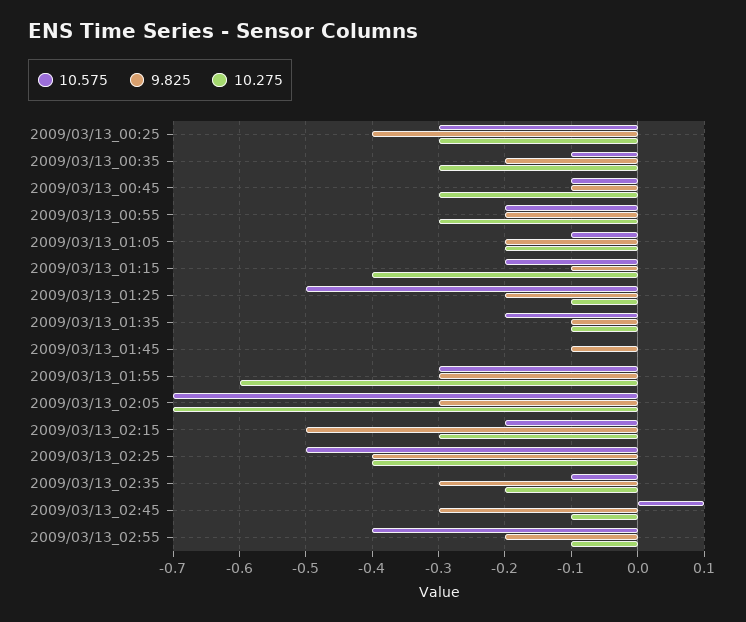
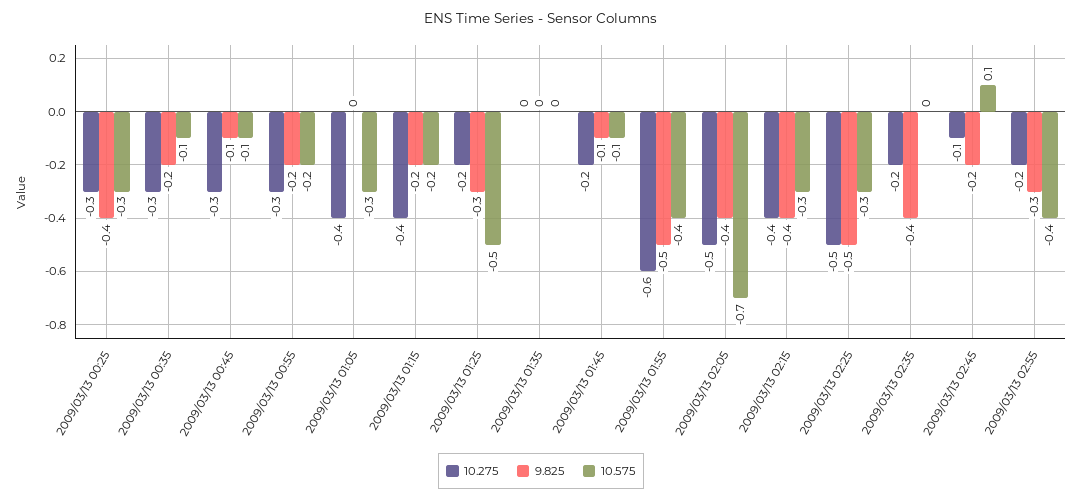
  {
    "10.575": {
      "2009/03/13_00:25": -0.3,
      "2009/03/13_00:35": -0.1,
      "2009/03/13_00:45": -0.1,
      "2009/03/13_00:55": -0.2,
-     "2009/03/13_01:05": -0.1,
+     "2009/03/13_01:05": -0.3,
      "2009/03/13_01:15": -0.2,
      "2009/03/13_01:25": -0.5,
-     "2009/03/13_01:35": -0.2,
+     "2009/03/13_01:35": 0,
-     "2009/03/13_01:45": 0,
+     "2009/03/13_01:45": -0.1,
-     "2009/03/13_01:55": -0.3,
+     "2009/03/13_01:55": -0.4,
      "2009/03/13_02:05": -0.7,
-     "2009/03/13_02:15": -0.2,
+     "2009/03/13_02:15": -0.3,
-     "2009/03/13_02:25": -0.5,
+     "2009/03/13_02:25": -0.3,
-     "2009/03/13_02:35": -0.1,
+     "2009/03/13_02:35": 0,
      "2009/03/13_02:45": 0.1,
      "2009/03/13_02:55": -0.4
    },
    "9.825": {
      "2009/03/13_00:25": -0.4,
      "2009/03/13_00:35": -0.2,
      "2009/03/13_00:45": -0.1,
      "2009/03/13_00:55": -0.2,
-     "2009/03/13_01:05": -0.2,
+     "2009/03/13_01:05": 0,
-     "2009/03/13_01:15": -0.1,
+     "2009/03/13_01:15": -0.2,
-     "2009/03/13_01:25": -0.2,
+     "2009/03/13_01:25": -0.3,
-     "2009/03/13_01:35": -0.1,
+     "2009/03/13_01:35": 0,
      "2009/03/13_01:45": -0.1,
-     "2009/03/13_01:55": -0.3,
+     "2009/03/13_01:55": -0.5,
-     "2009/03/13_02:05": -0.3,
+     "2009/03/13_02:05": -0.4,
-     "2009/03/13_02:15": -0.5,
+     "2009/03/13_02:15": -0.4,
-     "2009/03/13_02:25": -0.4,
+     "2009/03/13_02:25": -0.5,
-     "2009/03/13_02:35": -0.3,
+     "2009/03/13_02:35": -0.4,
-     "2009/03/13_02:45": -0.3,
+     "2009/03/13_02:45": -0.2,
-     "2009/03/13_02:55": -0.2
+     "2009/03/13_02:55": -0.3
    },
    "10.275": {
      "2009/03/13_00:25": -0.3,
      "2009/03/13_00:35": -0.3,
      "2009/03/13_00:45": -0.3,
      "2009/03/13_00:55": -0.3,
-     "2009/03/13_01:05": -0.2,
+     "2009/03/13_01:05": -0.4,
      "2009/03/13_01:15": -0.4,
-     "2009/03/13_01:25": -0.1,
+     "2009/03/13_01:25": -0.2,
-     "2009/03/13_01:35": -0.1,
+     "2009/03/13_01:35": 0,
-     "2009/03/13_01:45": 0,
+     "2009/03/13_01:45": -0.2,
      "2009/03/13_01:55": -0.6,
-     "2009/03/13_02:05": -0.7,
+     "2009/03/13_02:05": -0.5,
-     "2009/03/13_02:15": -0.3,
+     "2009/03/13_02:15": -0.4,
-     "2009/03/13_02:25": -0.4,
+     "2009/03/13_02:25": -0.5,
      "2009/03/13_02:35": -0.2,
      "2009/03/13_02:45": -0.1,
-     "2009/03/13_02:55": -0.1
+     "2009/03/13_02:55": -0.2
    }
  }

